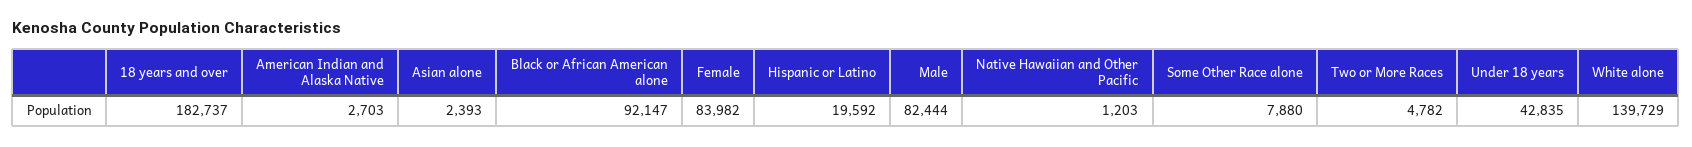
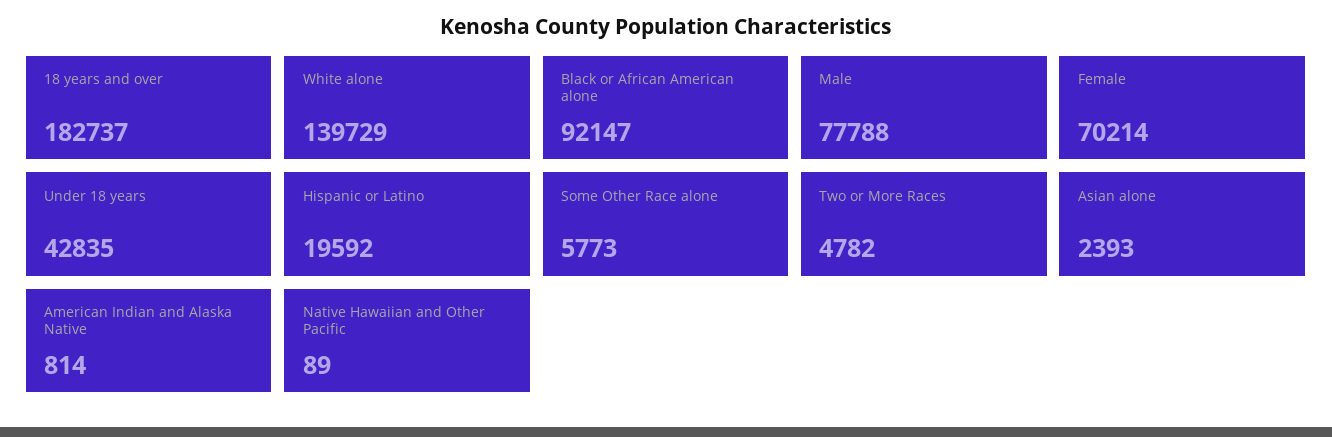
  {
    "18 years and over": 182737,
-   "American Indian and Alaska Native": 2703,
+   "American Indian and Alaska Native": 814,
    "Asian alone": 2393,
    "Black or African American alone": 92147,
-   "Female": 83982,
+   "Female": 70214,
    "Hispanic or Latino": 19592,
-   "Male": 82444,
+   "Male": 77788,
-   "Native Hawaiian and Other Pacific": 1203,
+   "Native Hawaiian and Other Pacific": 89,
-   "Some Other Race alone": 7880,
+   "Some Other Race alone": 5773,
    "Two or More Races": 4782,
    "Under 18 years": 42835,
    "White alone": 139729
  }

